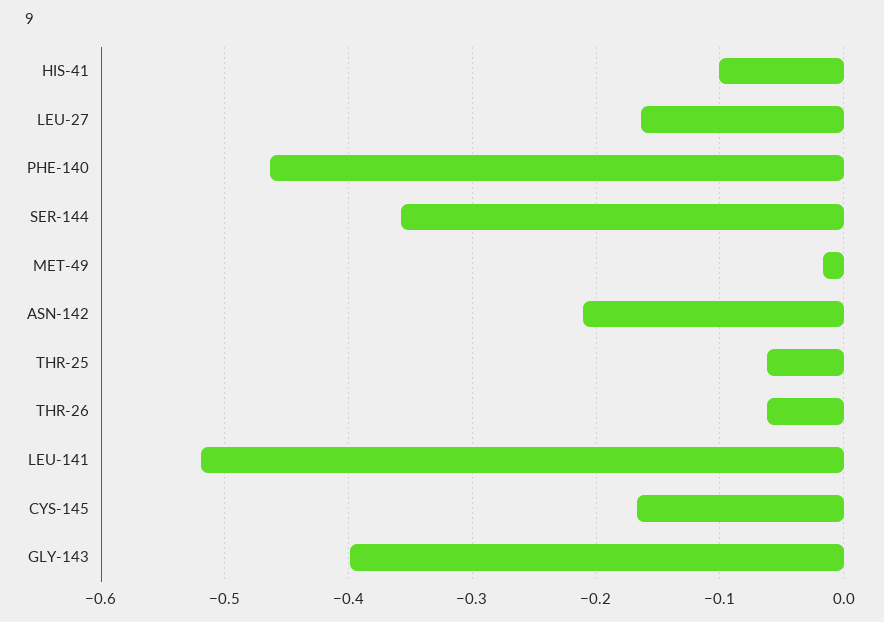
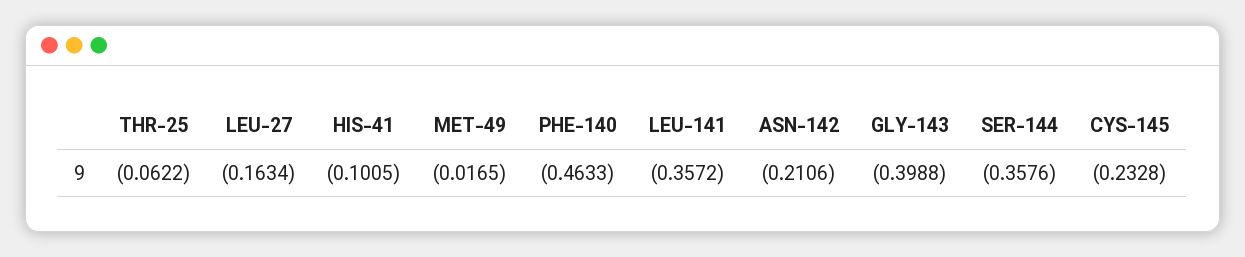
  {
    "HIS-41": -0.1005,
    "LEU-27": -0.1634,
    "PHE-140": -0.4633,
    "SER-144": -0.3576,
    "MET-49": -0.0165,
    "ASN-142": -0.2106,
    "THR-25": -0.0622,
-   "THR-26": -0.06,
-   "LEU-141": -0.52,
+   "LEU-141": -0.3572,
-   "CYS-145": -0.17,
+   "CYS-145": -0.2328,
    "GLY-143": -0.3988
  }

